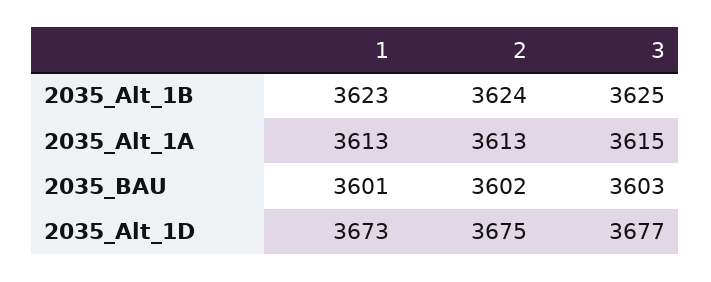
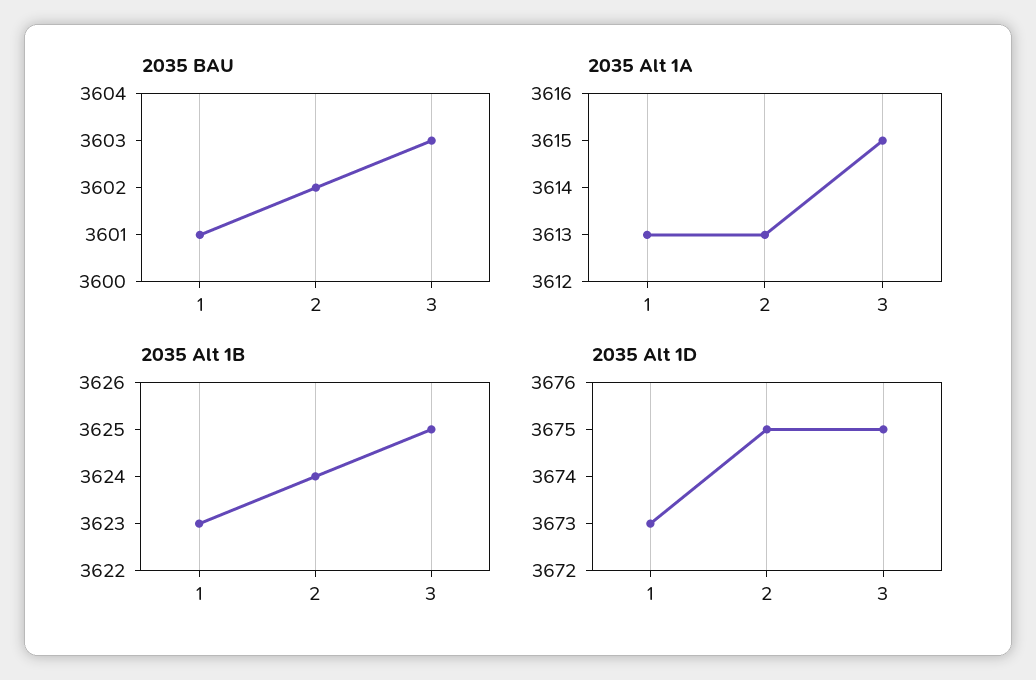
  {
    "2035_Alt_1B": {
      "1": 3623,
      "2": 3624,
      "3": 3625
    },
    "2035_Alt_1A": {
      "1": 3613,
      "2": 3613,
      "3": 3615
    },
    "2035_BAU": {
      "1": 3601,
      "2": 3602,
      "3": 3603
    },
    "2035_Alt_1D": {
      "1": 3673,
      "2": 3675,
-     "3": 3677
+     "3": 3675
    }
  }

